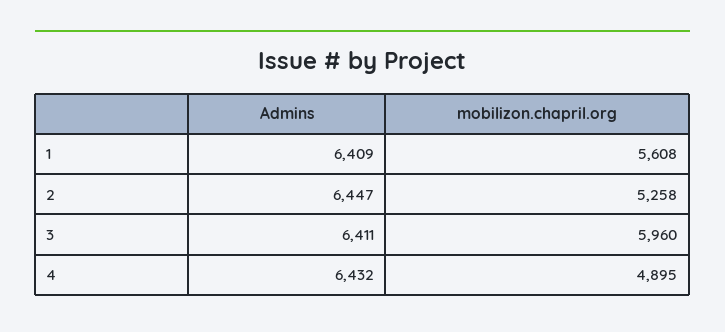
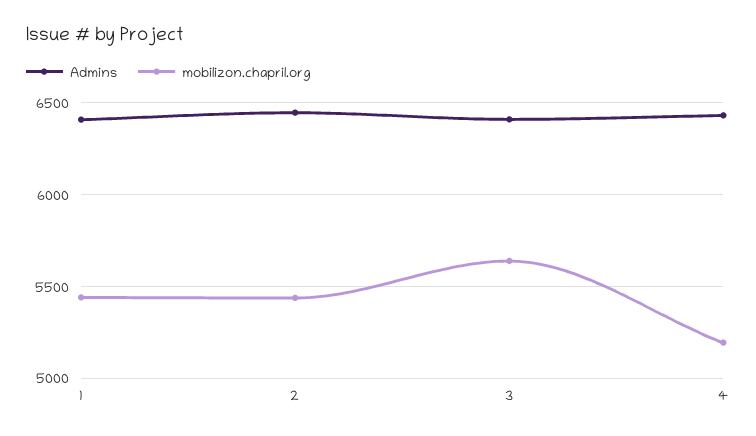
  {
    "Admins": {
      "1": 6409,
      "2": 6447,
      "3": 6411,
      "4": 6432
    },
    "mobilizon.chapril.org": {
-     "1": 5608,
+     "1": 5450,
-     "2": 5258,
+     "2": 5450,
-     "3": 5960,
+     "3": 5650,
-     "4": 4895
+     "4": 5200
    }
  }

